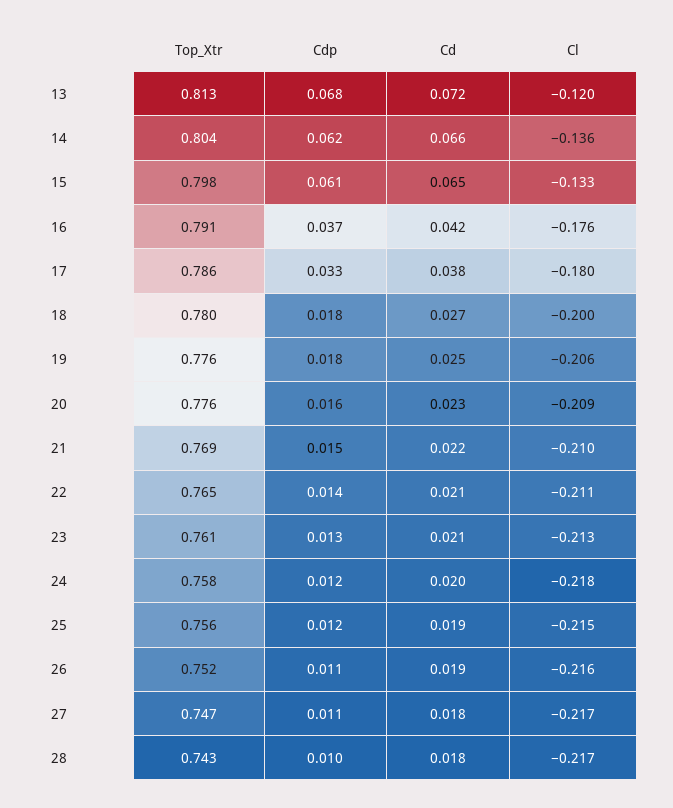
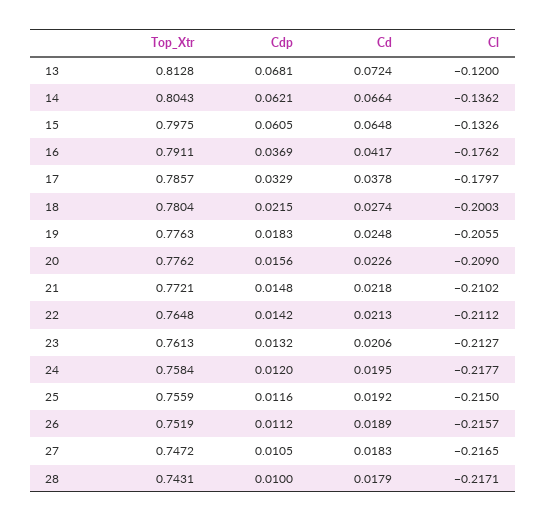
  {
    "Top_Xtr": {
      "13": 0.8128,
      "14": 0.8043,
      "15": 0.7975,
      "16": 0.7911,
      "17": 0.7857,
      "18": 0.7804,
      "19": 0.7763,
      "20": 0.7762,
-     "21": 0.769,
+     "21": 0.7721,
      "22": 0.7648,
      "23": 0.7613,
      "24": 0.7584,
      "25": 0.7559,
      "26": 0.7519,
      "27": 0.7472,
      "28": 0.7431
    },
    "Cdp": {
      "13": 0.0681,
      "14": 0.0621,
      "15": 0.0605,
      "16": 0.0369,
      "17": 0.0329,
-     "18": 0.018,
+     "18": 0.0215,
      "19": 0.0183,
      "20": 0.0156,
      "21": 0.0148,
      "22": 0.0142,
      "23": 0.0132,
      "24": 0.012,
      "25": 0.0116,
      "26": 0.0112,
      "27": 0.0105,
      "28": 0.01
    },
    "Cd": {
      "13": 0.0724,
      "14": 0.0664,
      "15": 0.0648,
      "16": 0.0417,
      "17": 0.0378,
      "18": 0.0274,
      "19": 0.0248,
      "20": 0.0226,
      "21": 0.0218,
      "22": 0.0213,
      "23": 0.0206,
      "24": 0.0195,
      "25": 0.0192,
      "26": 0.0189,
      "27": 0.0183,
      "28": 0.0179
    },
    "Cl": {
      "13": -0.12,
      "14": -0.1362,
      "15": -0.1326,
      "16": -0.1762,
      "17": -0.1797,
      "18": -0.2003,
      "19": -0.2055,
      "20": -0.209,
      "21": -0.2102,
      "22": -0.2112,
      "23": -0.2127,
      "24": -0.2177,
      "25": -0.215,
      "26": -0.2157,
      "27": -0.2165,
      "28": -0.2171
    }
  }

